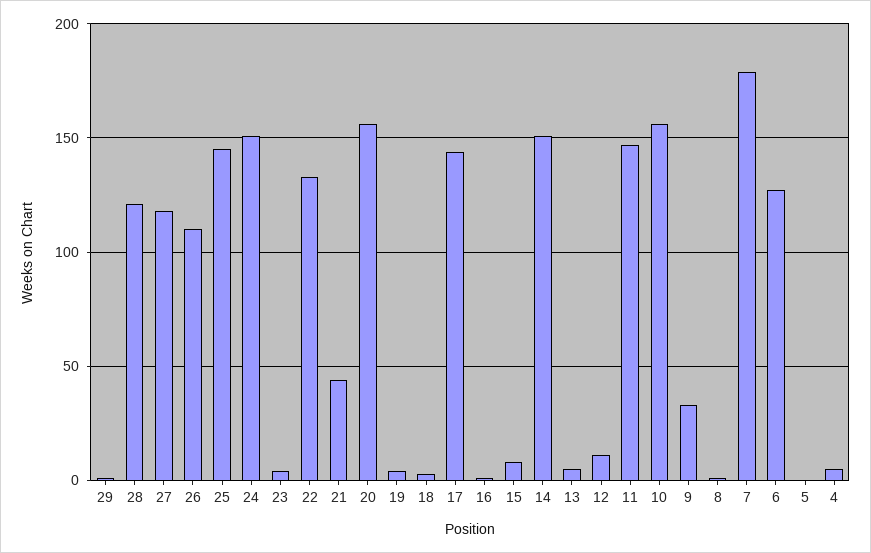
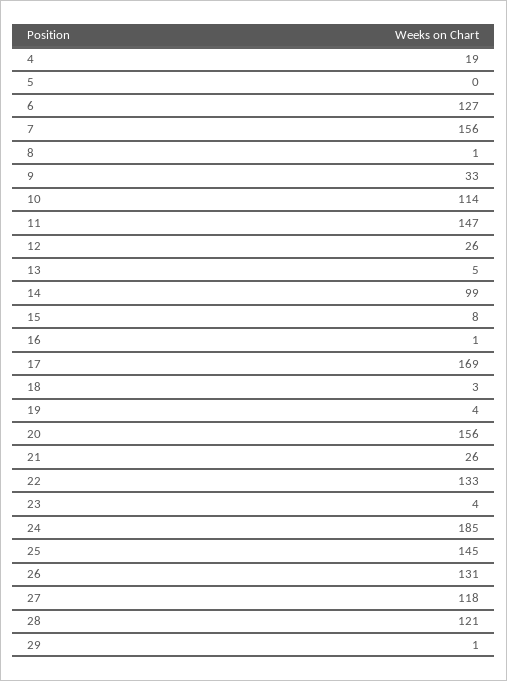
  {
    "29": 1,
    "28": 121,
    "27": 118,
-   "26": 110,
+   "26": 131,
    "25": 145,
-   "24": 150,
+   "24": 185,
    "23": 4,
    "22": 133,
-   "21": 45,
+   "21": 26,
    "20": 156,
    "19": 4,
    "18": 3,
-   "17": 145,
+   "17": 169,
    "16": 1,
    "15": 8,
-   "14": 150,
+   "14": 99,
    "13": 5,
-   "12": 10,
+   "12": 26,
    "11": 147,
-   "10": 155,
+   "10": 114,
    "9": 33,
    "8": 1,
-   "7": 180,
+   "7": 156,
    "6": 127,
    "5": 0,
-   "4": 5
+   "4": 19
  }

